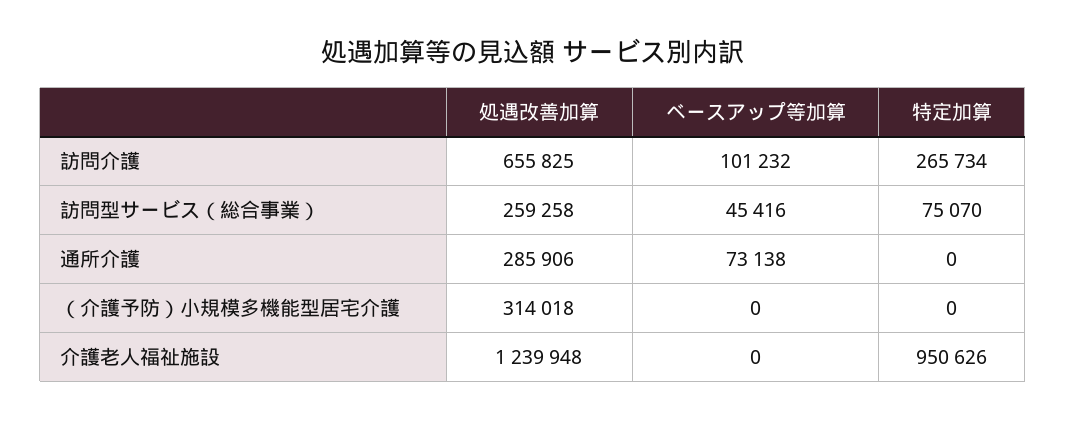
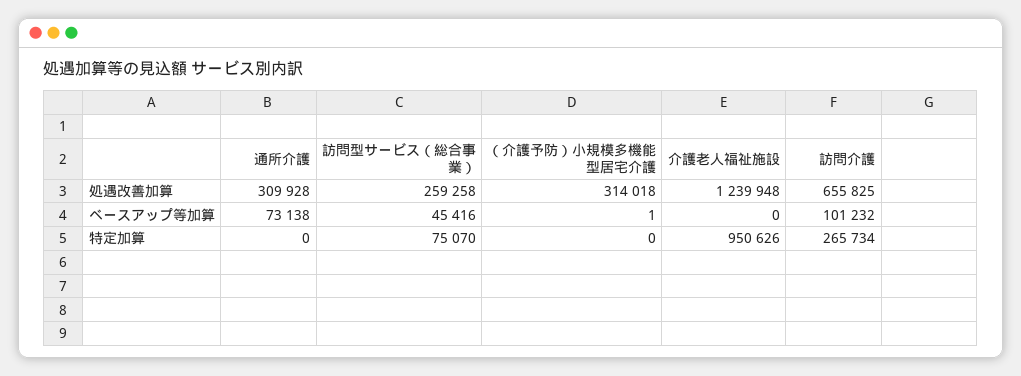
  {
    "処遇改善加算": {
      "訪問介護": 655825,
      "訪問型サービス（総合事業）": 259258,
-     "通所介護": 285906,
+     "通所介護": 309928,
      "（介護予防）小規模多機能型居宅介護": 314018,
      "介護老人福祉施設": 1239948
    },
    "ベースアップ等加算": {
      "訪問介護": 101232,
      "訪問型サービス（総合事業）": 45416,
      "通所介護": 73138,
-     "（介護予防）小規模多機能型居宅介護": 0,
+     "（介護予防）小規模多機能型居宅介護": 1,
      "介護老人福祉施設": 0
    },
    "特定加算": {
      "訪問介護": 265734,
      "訪問型サービス（総合事業）": 75070,
      "通所介護": 0,
      "（介護予防）小規模多機能型居宅介護": 0,
      "介護老人福祉施設": 950626
    }
  }

